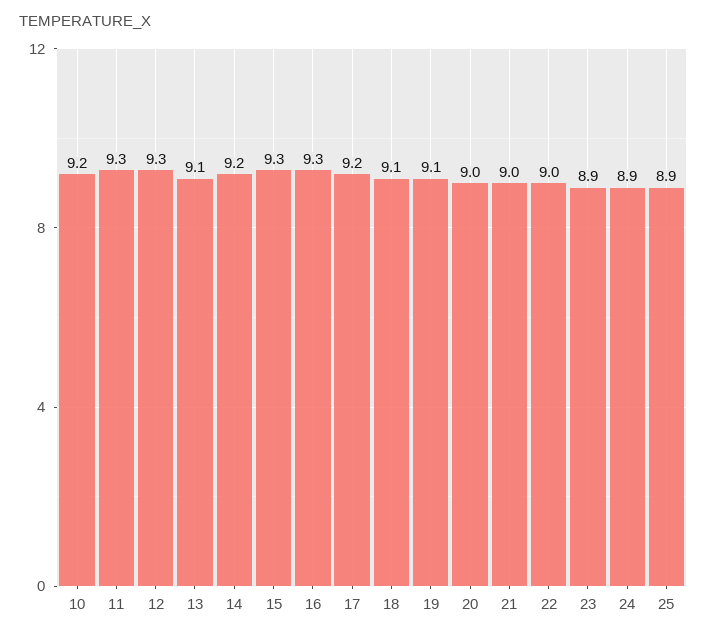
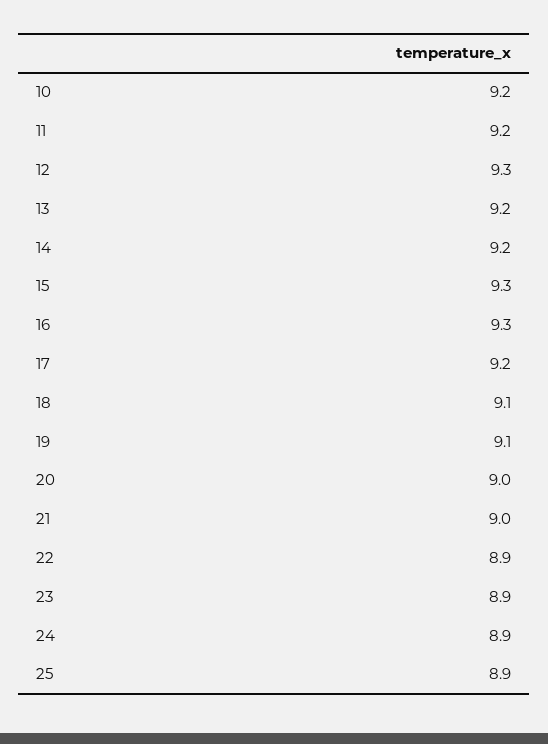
  {
    "10": 9.2,
-   "11": 9.3,
+   "11": 9.2,
    "12": 9.3,
-   "13": 9.1,
+   "13": 9.2,
    "14": 9.2,
    "15": 9.3,
    "16": 9.3,
    "17": 9.2,
    "18": 9.1,
    "19": 9.1,
    "20": 9,
    "21": 9,
-   "22": 9,
+   "22": 8.9,
    "23": 8.9,
    "24": 8.9,
    "25": 8.9
  }

